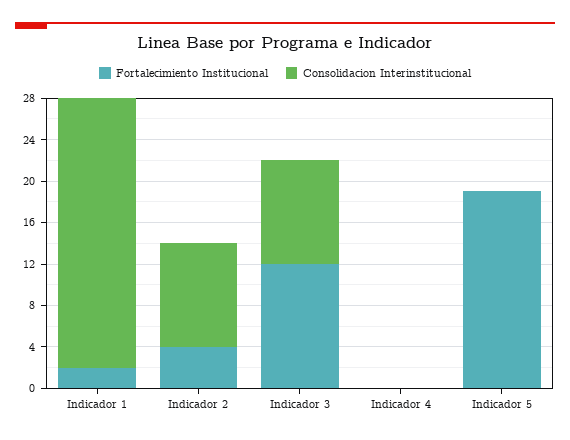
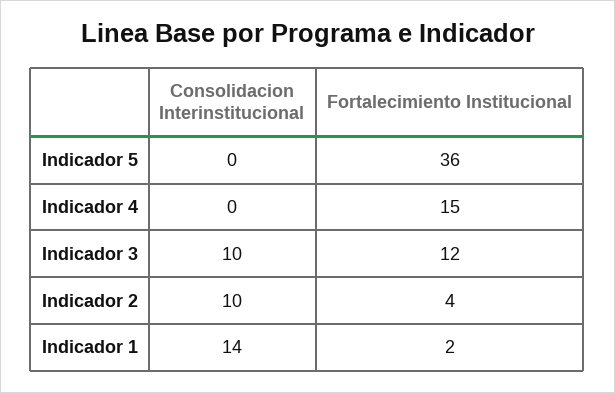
  {
    "Fortalecimiento Institucional": {
      "Indicador 1": 2,
      "Indicador 2": 4,
      "Indicador 3": 12,
-     "Indicador 4": 0,
+     "Indicador 4": 15,
-     "Indicador 5": 19
+     "Indicador 5": 36
    },
    "Consolidacion Interinstitucional": {
-     "Indicador 1": 26,
+     "Indicador 1": 14,
      "Indicador 2": 10,
      "Indicador 3": 10,
      "Indicador 4": 0,
      "Indicador 5": 0
    }
  }

